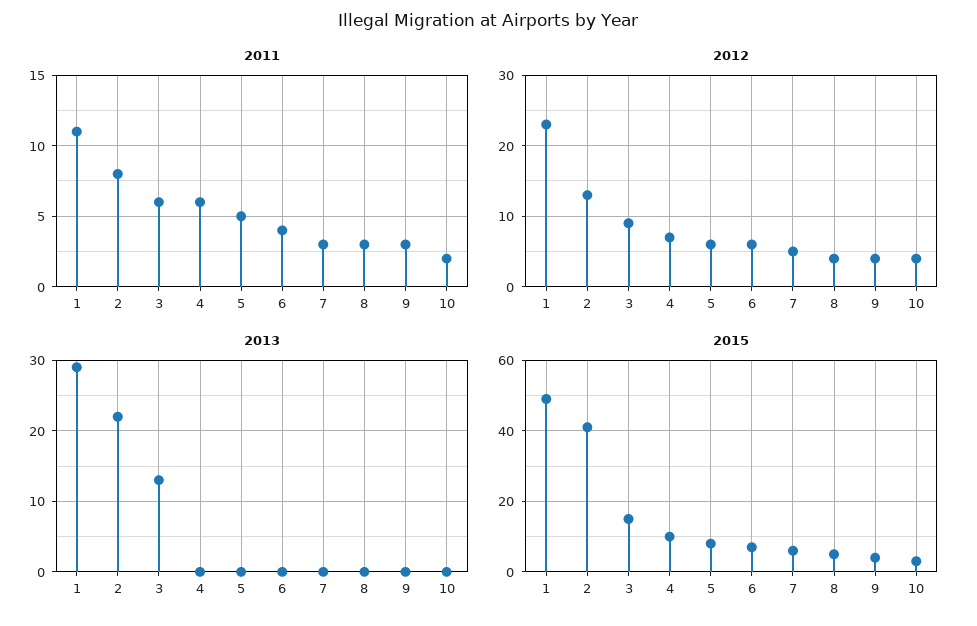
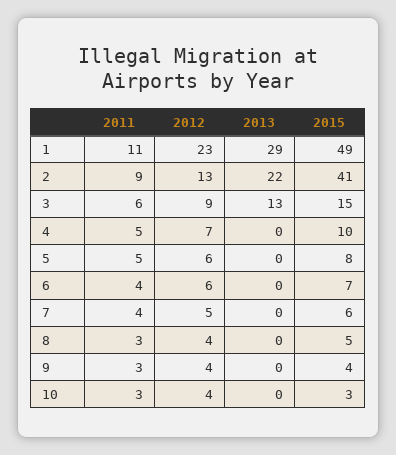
  {
    "2011": {
      "1": 11,
-     "2": 8,
+     "2": 9,
      "3": 6,
-     "4": 6,
+     "4": 5,
      "5": 5,
      "6": 4,
-     "7": 3,
+     "7": 4,
      "8": 3,
      "9": 3,
-     "10": 2
+     "10": 3
    },
    "2012": {
      "1": 23,
      "2": 13,
      "3": 9,
      "4": 7,
      "5": 6,
      "6": 6,
      "7": 5,
      "8": 4,
      "9": 4,
      "10": 4
    },
    "2013": {
      "1": 29,
      "2": 22,
      "3": 13,
      "4": 0,
      "5": 0,
      "6": 0,
      "7": 0,
      "8": 0,
      "9": 0,
      "10": 0
    },
    "2015": {
      "1": 49,
      "2": 41,
      "3": 15,
      "4": 10,
      "5": 8,
      "6": 7,
      "7": 6,
      "8": 5,
      "9": 4,
      "10": 3
    }
  }

